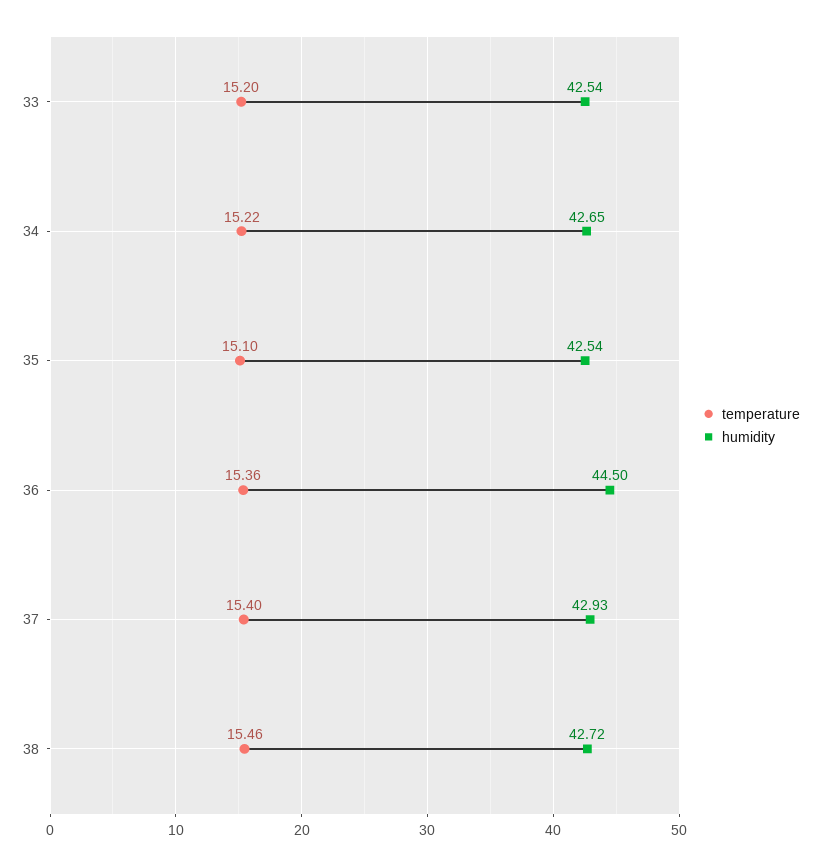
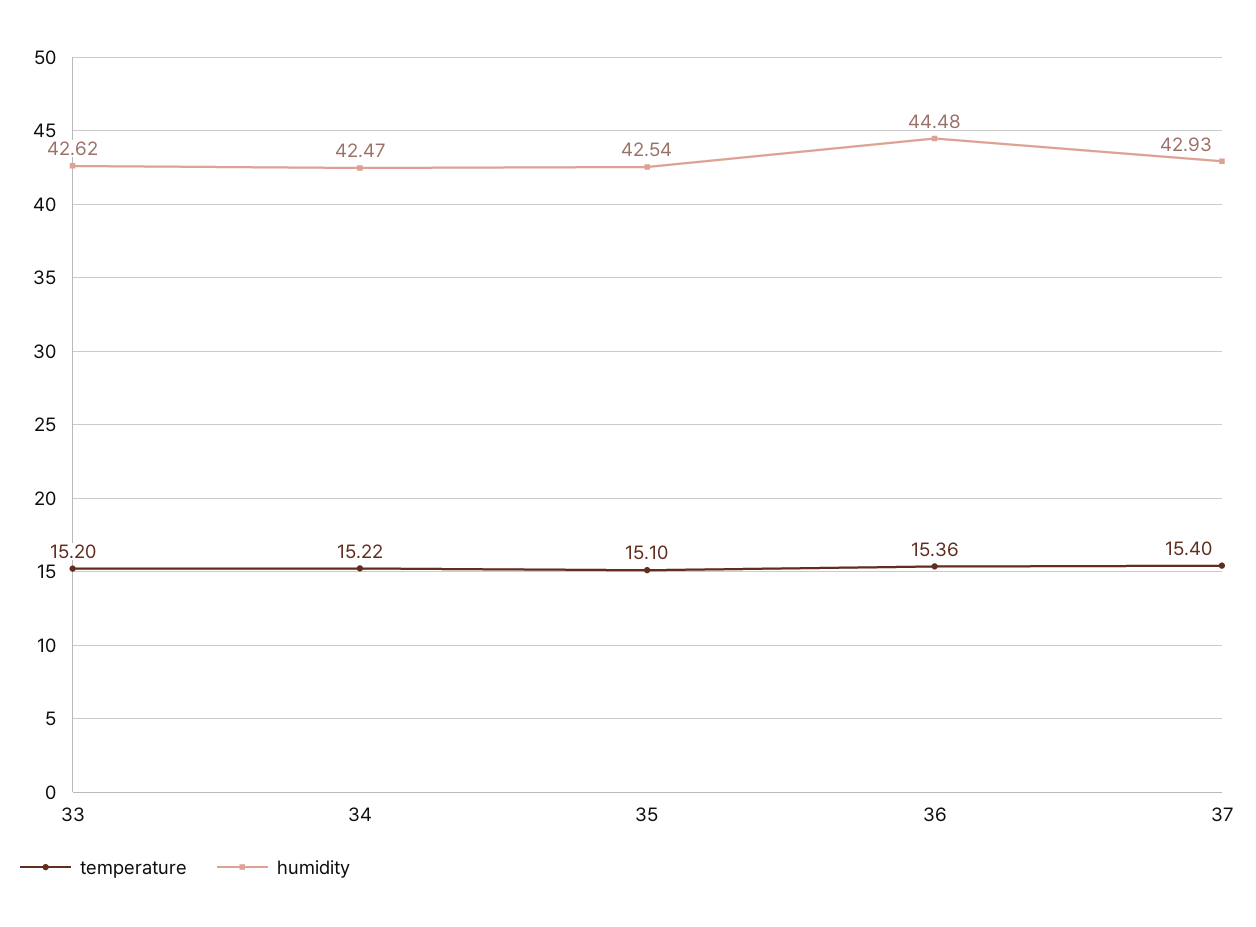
  {
    "temperature": {
      "33": 15.2,
      "34": 15.22,
      "35": 15.1,
      "36": 15.36,
-     "37": 15.4,
+     "37": 15.4
-     "38": 15.46
    },
    "humidity": {
-     "33": 42.54,
+     "33": 42.62,
-     "34": 42.65,
+     "34": 42.47,
      "35": 42.54,
-     "36": 44.5,
+     "36": 44.48,
-     "37": 42.93,
+     "37": 42.93
-     "38": 42.72
    }
  }

